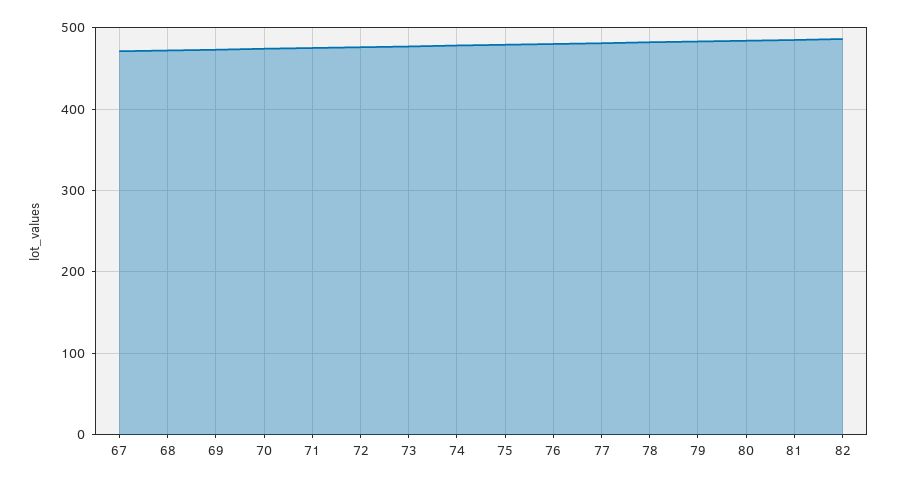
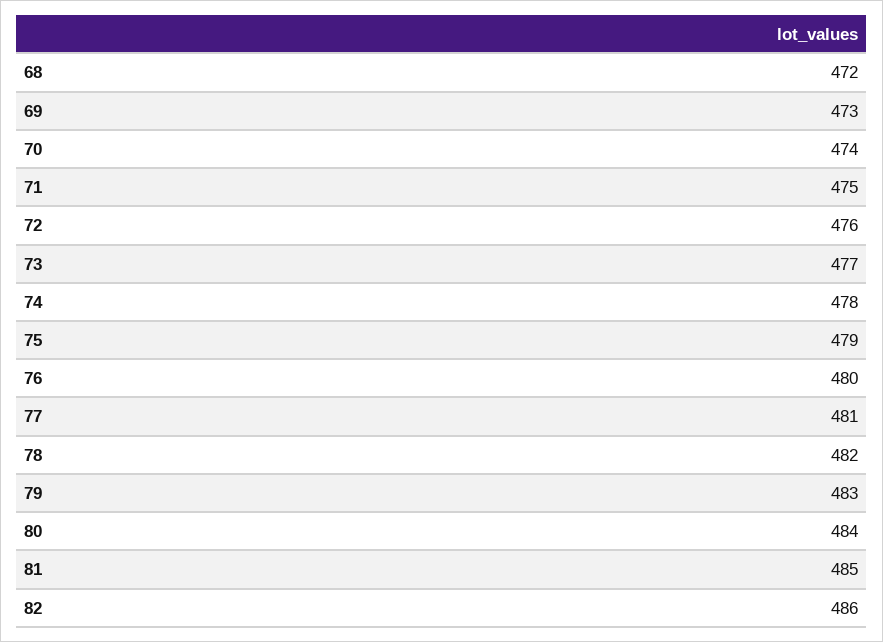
  {
-   "67": 470,
    "68": 472,
    "69": 473,
    "70": 474,
    "71": 475,
    "72": 476,
    "73": 477,
    "74": 478,
    "75": 479,
    "76": 480,
    "77": 481,
    "78": 482,
    "79": 483,
    "80": 484,
    "81": 485,
    "82": 486
  }

